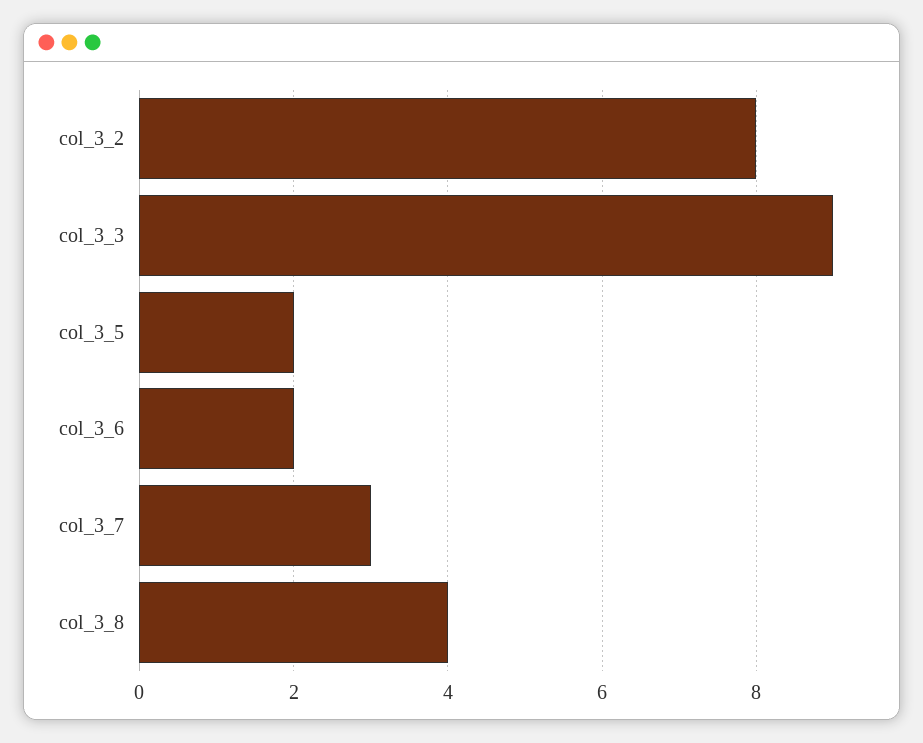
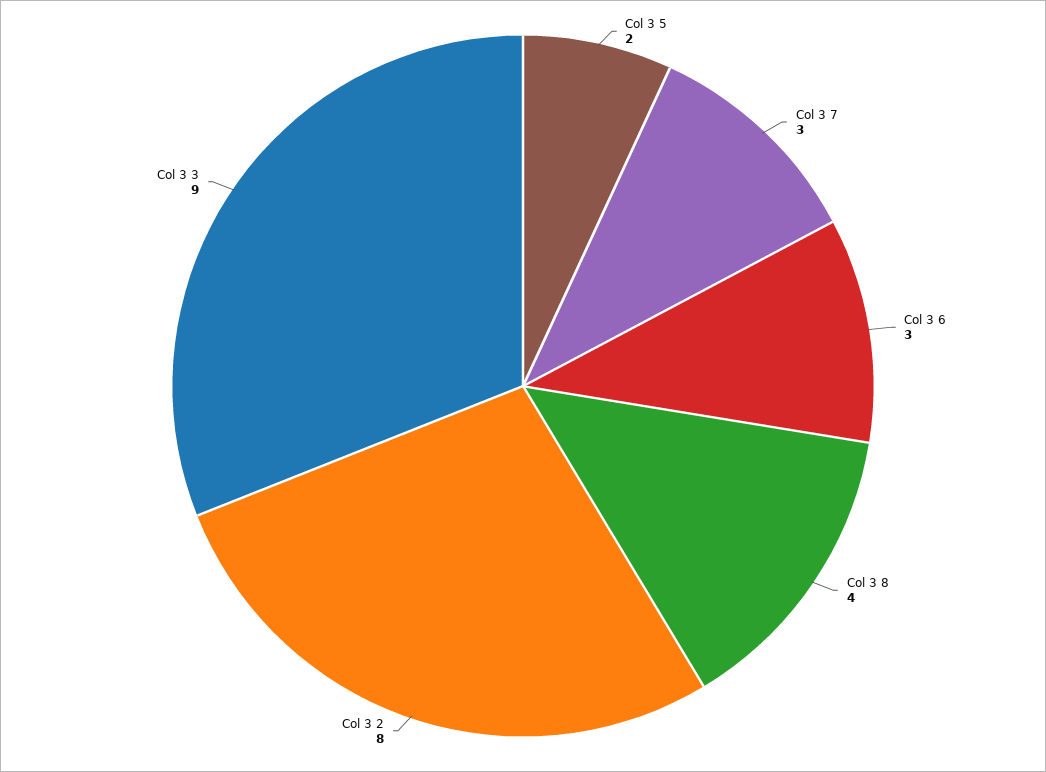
  {
    "col_3_2": 8,
    "col_3_3": 9,
    "col_3_5": 2,
-   "col_3_6": 2,
+   "col_3_6": 3,
    "col_3_7": 3,
    "col_3_8": 4
  }

